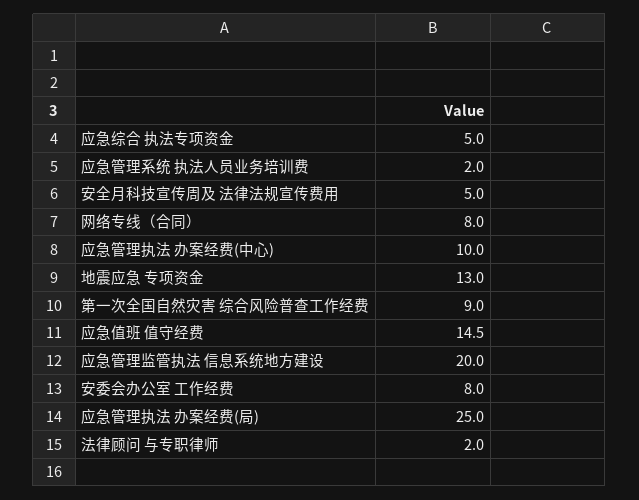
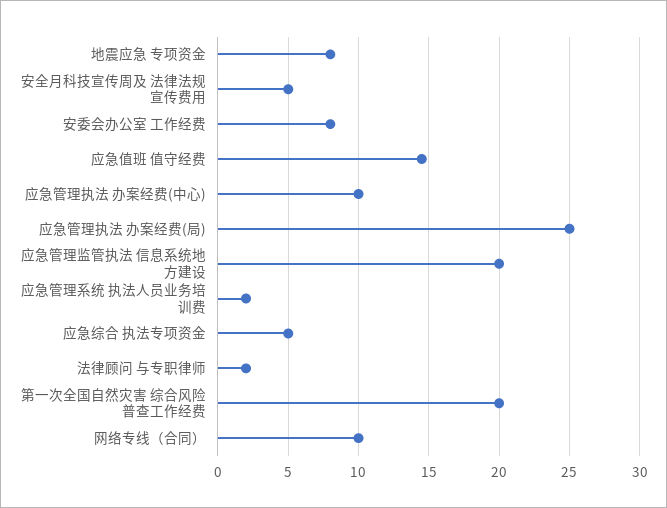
  {
    "应急综合 执法专项资金": 5,
    "应急管理系统 执法人员业务培训费": 2,
    "安全月科技宣传周及 法律法规宣传费用": 5,
-   "网络专线（合同）": 8,
+   "网络专线（合同）": 10,
    "应急管理执法 办案经费(中心)": 10,
-   "地震应急 专项资金": 13,
+   "地震应急 专项资金": 8,
-   "第一次全国自然灾害 综合风险普查工作经费": 9,
+   "第一次全国自然灾害 综合风险普查工作经费": 20,
    "应急值班 值守经费": 14.5,
    "应急管理监管执法 信息系统地方建设": 20,
    "安委会办公室 工作经费": 8,
    "应急管理执法 办案经费(局)": 25,
    "法律顾问 与专职律师": 2
  }

